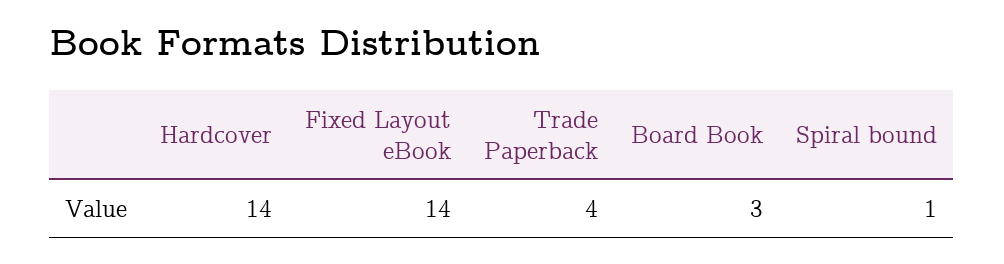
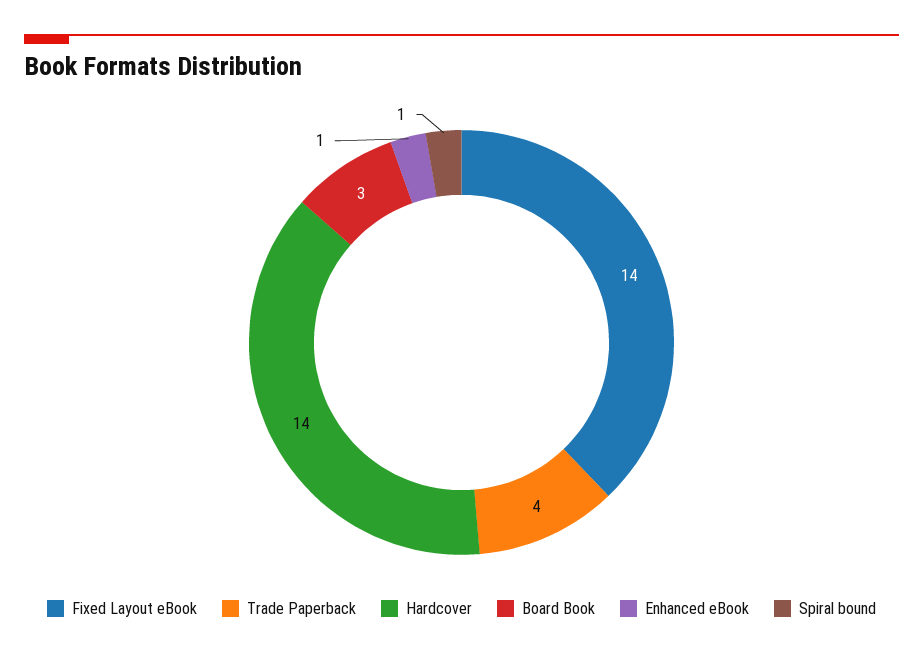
  {
    "Hardcover": 14,
    "Fixed Layout eBook": 14,
    "Trade Paperback": 4,
    "Board Book": 3,
-   "Spiral bound": 1
+   "Spiral bound": 1,
+   "Enhanced eBook": 1
  }

